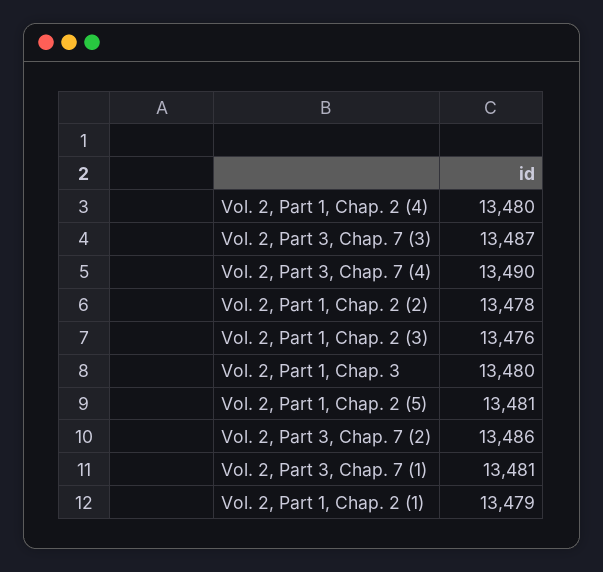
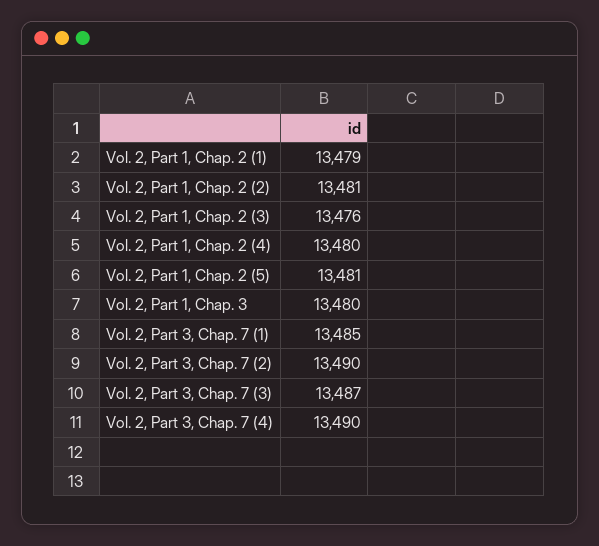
  {
    "Vol. 2, Part 1, Chap. 2 (4)": 13480,
    "Vol. 2, Part 3, Chap. 7 (3)": 13487,
    "Vol. 2, Part 3, Chap. 7 (4)": 13490,
-   "Vol. 2, Part 1, Chap. 2 (2)": 13478,
+   "Vol. 2, Part 1, Chap. 2 (2)": 13481,
    "Vol. 2, Part 1, Chap. 2 (3)": 13476,
    "Vol. 2, Part 1, Chap. 3": 13480,
    "Vol. 2, Part 1, Chap. 2 (5)": 13481,
-   "Vol. 2, Part 3, Chap. 7 (2)": 13486,
+   "Vol. 2, Part 3, Chap. 7 (2)": 13490,
-   "Vol. 2, Part 3, Chap. 7 (1)": 13481,
+   "Vol. 2, Part 3, Chap. 7 (1)": 13485,
    "Vol. 2, Part 1, Chap. 2 (1)": 13479
  }

